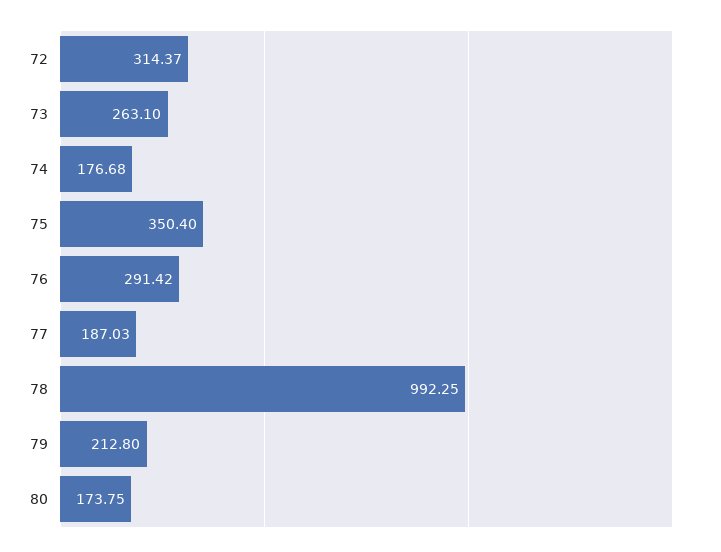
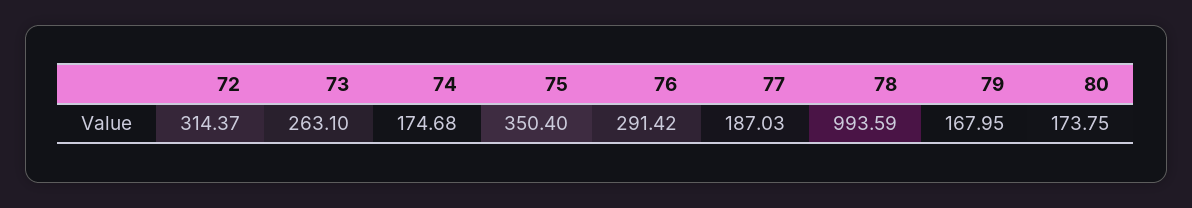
  {
    "72": 314.37,
    "73": 263.1,
-   "74": 176.68,
+   "74": 174.68,
    "75": 350.4,
    "76": 291.42,
    "77": 187.03,
-   "78": 992.25,
+   "78": 993.59,
-   "79": 212.8,
+   "79": 167.95,
    "80": 173.75
  }

